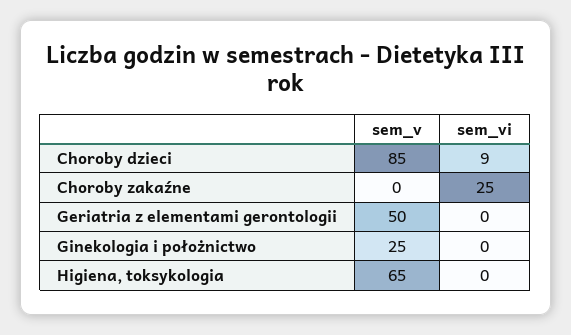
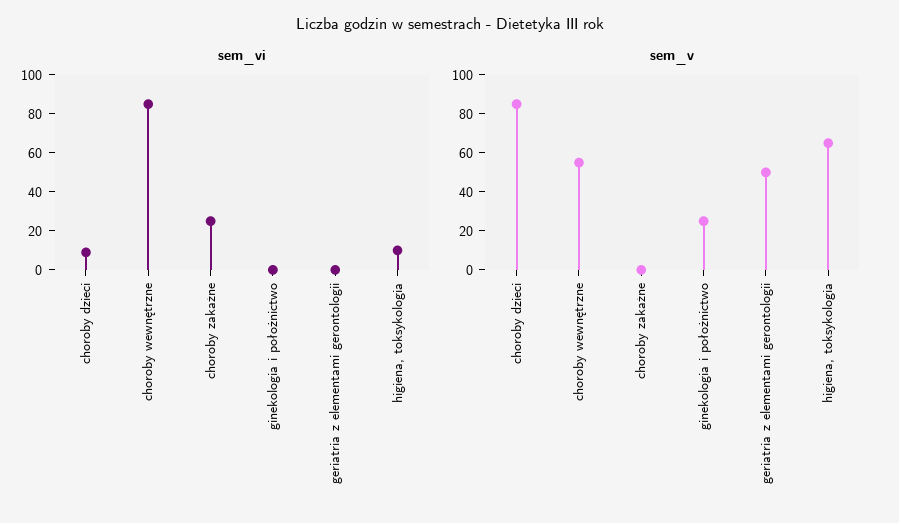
  {
    "sem_v": {
      "Choroby dzieci": 85,
      "Choroby zakaźne": 0,
      "Geriatria z elementami gerontologii": 50,
      "Ginekologia i położnictwo": 25,
-     "Higiena, toksykologia": 65
+     "Higiena, toksykologia": 65,
+     "choroby wewnętrzne": 55
    },
    "sem_vi": {
      "Choroby dzieci": 9,
      "Choroby zakaźne": 25,
      "Geriatria z elementami gerontologii": 0,
      "Ginekologia i położnictwo": 0,
-     "Higiena, toksykologia": 0
+     "Higiena, toksykologia": 10,
+     "choroby wewnętrzne": 85
    }
  }

